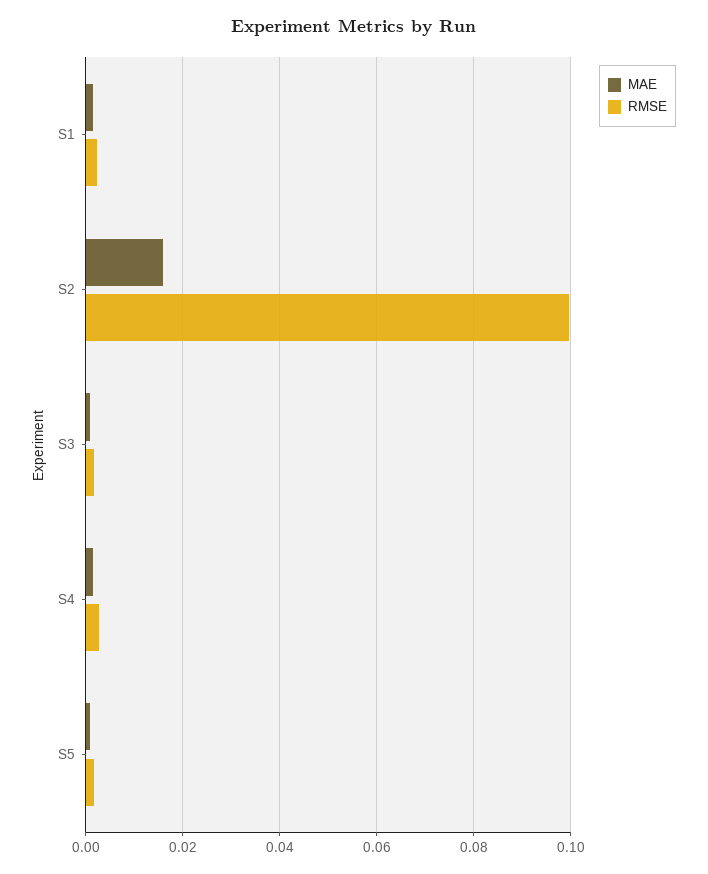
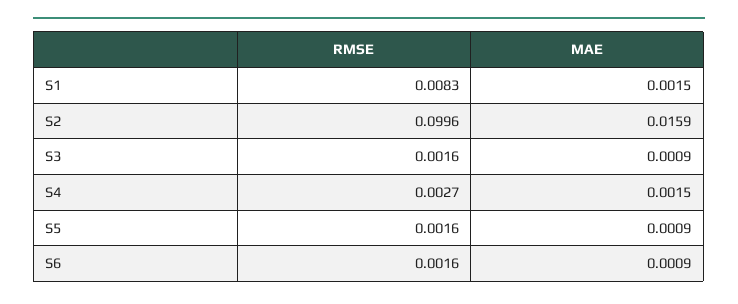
  {
    "MAE": {
      "S1": 0.0015,
      "S2": 0.0159,
      "S3": 0.0009,
      "S4": 0.0015,
-     "S5": 0.0009
+     "S5": 0.0009,
+     "S6": 0.0009
    },
    "RMSE": {
-     "S1": 0.002,
+     "S1": 0.0083,
      "S2": 0.0996,
      "S3": 0.0016,
      "S4": 0.0027,
-     "S5": 0.0016
+     "S5": 0.0016,
+     "S6": 0.0016
    }
  }

